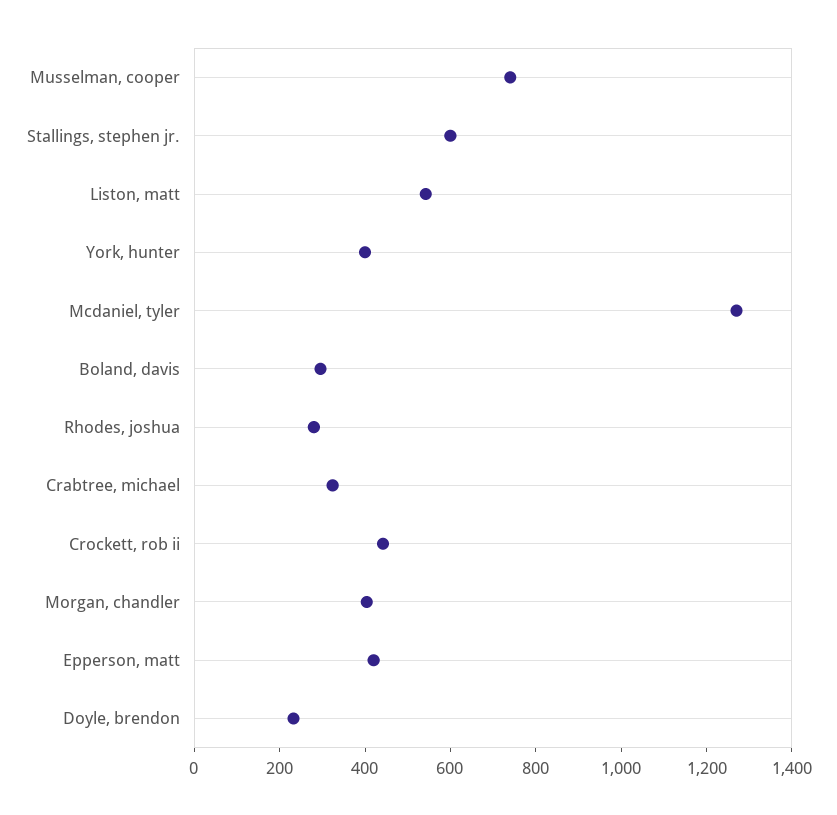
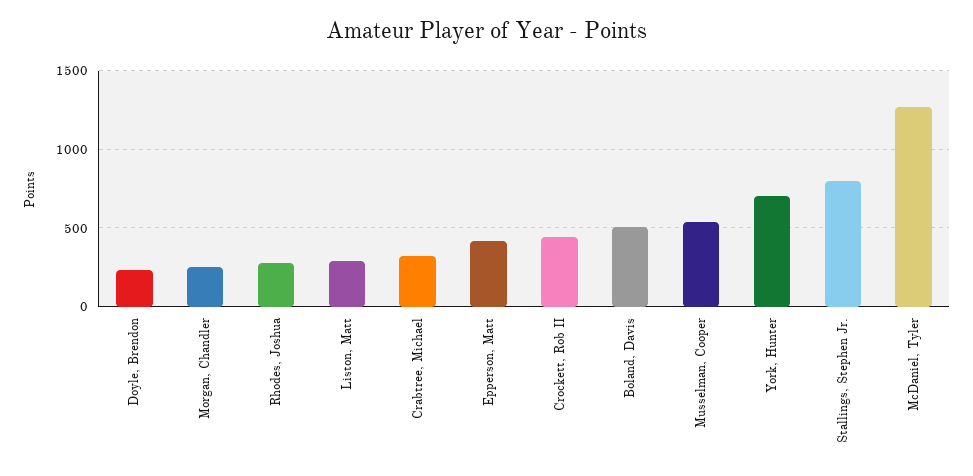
  {
-   "Musselman, cooper": 750,
+   "Musselman, cooper": 550,
-   "Stallings, stephen jr.": 600,
+   "Stallings, stephen jr.": 800,
-   "Liston, matt": 550,
+   "Liston, matt": 300,
-   "York, hunter": 400,
+   "York, hunter": 700,
    "Mcdaniel, tyler": 1250,
-   "Boland, davis": 300,
+   "Boland, davis": 500,
    "Rhodes, joshua": 300,
    "Crabtree, michael": 300,
    "Crockett, rob ii": 450,
-   "Morgan, chandler": 400,
+   "Morgan, chandler": 250,
    "Epperson, matt": 400,
    "Doyle, brendon": 250
  }

